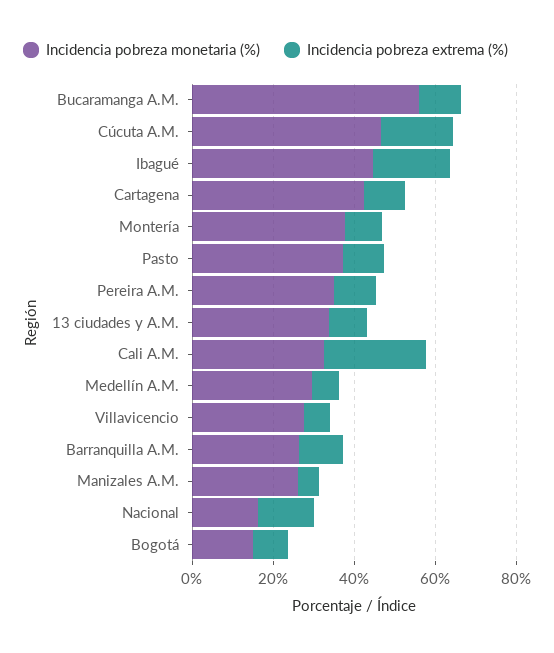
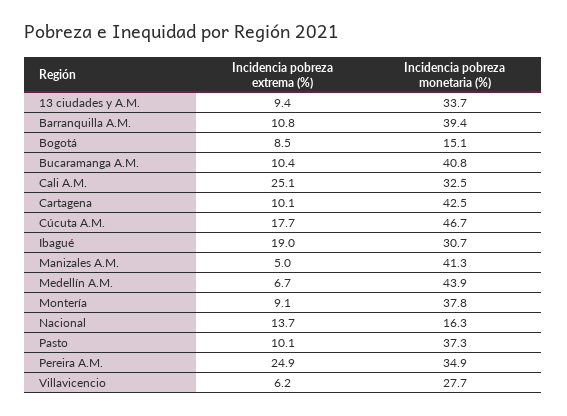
  {
    "Incidencia pobreza monetaria (%)": {
-     "Bucaramanga A.M.": 55,
+     "Bucaramanga A.M.": 40.8,
      "Cúcuta A.M.": 46.7,
-     "Ibagué": 45,
+     "Ibagué": 30.7,
      "Cartagena": 42.5,
      "Montería": 37.8,
      "Pasto": 37.3,
      "Pereira A.M.": 34.9,
      "13 ciudades y A.M.": 33.7,
      "Cali A.M.": 32.5,
-     "Medellín A.M.": 30,
+     "Medellín A.M.": 43.9,
      "Villavicencio": 27.7,
-     "Barranquilla A.M.": 25,
+     "Barranquilla A.M.": 39.4,
-     "Manizales A.M.": 25,
+     "Manizales A.M.": 41.3,
      "Nacional": 16.3,
      "Bogotá": 15.1
    },
    "Incidencia pobreza extrema (%)": {
      "Bucaramanga A.M.": 10.4,
      "Cúcuta A.M.": 17.7,
      "Ibagué": 19,
      "Cartagena": 10.1,
      "Montería": 9.1,
      "Pasto": 10.1,
-     "Pereira A.M.": 10,
+     "Pereira A.M.": 24.9,
      "13 ciudades y A.M.": 9.4,
      "Cali A.M.": 25.1,
      "Medellín A.M.": 6.7,
      "Villavicencio": 6.2,
      "Barranquilla A.M.": 10.8,
      "Manizales A.M.": 5,
      "Nacional": 13.7,
      "Bogotá": 8.5
    }
  }

